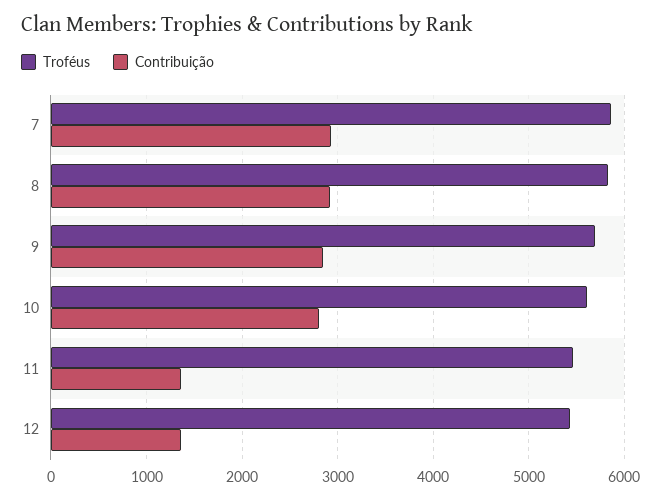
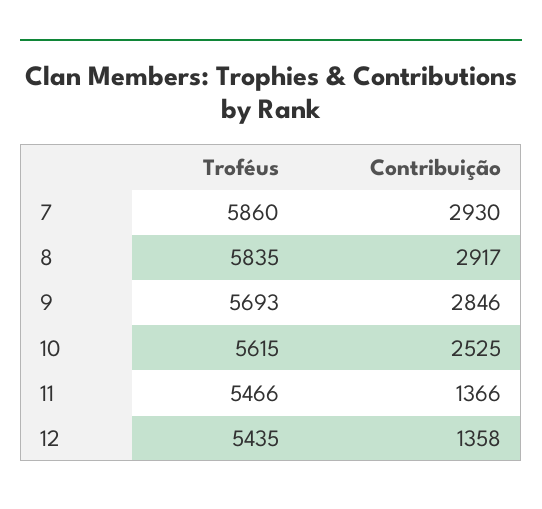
  {
    "Troféus": {
      "7": 5860,
      "8": 5835,
      "9": 5693,
      "10": 5615,
      "11": 5466,
      "12": 5435
    },
    "Contribuição": {
      "7": 2930,
      "8": 2917,
      "9": 2846,
-     "10": 2800,
+     "10": 2525,
      "11": 1366,
      "12": 1358
    }
  }

